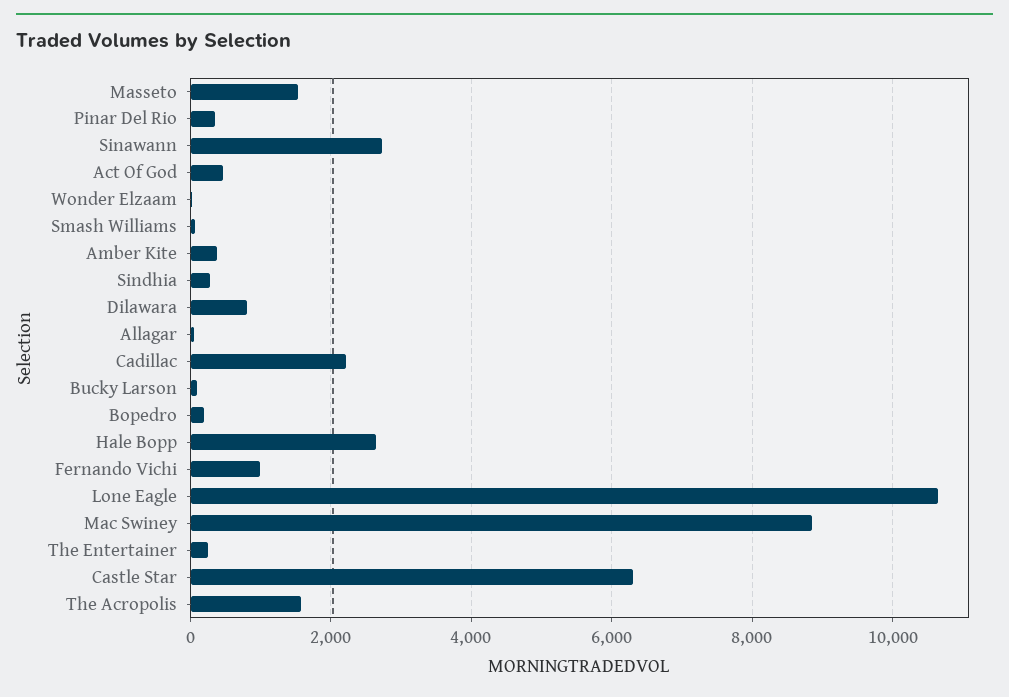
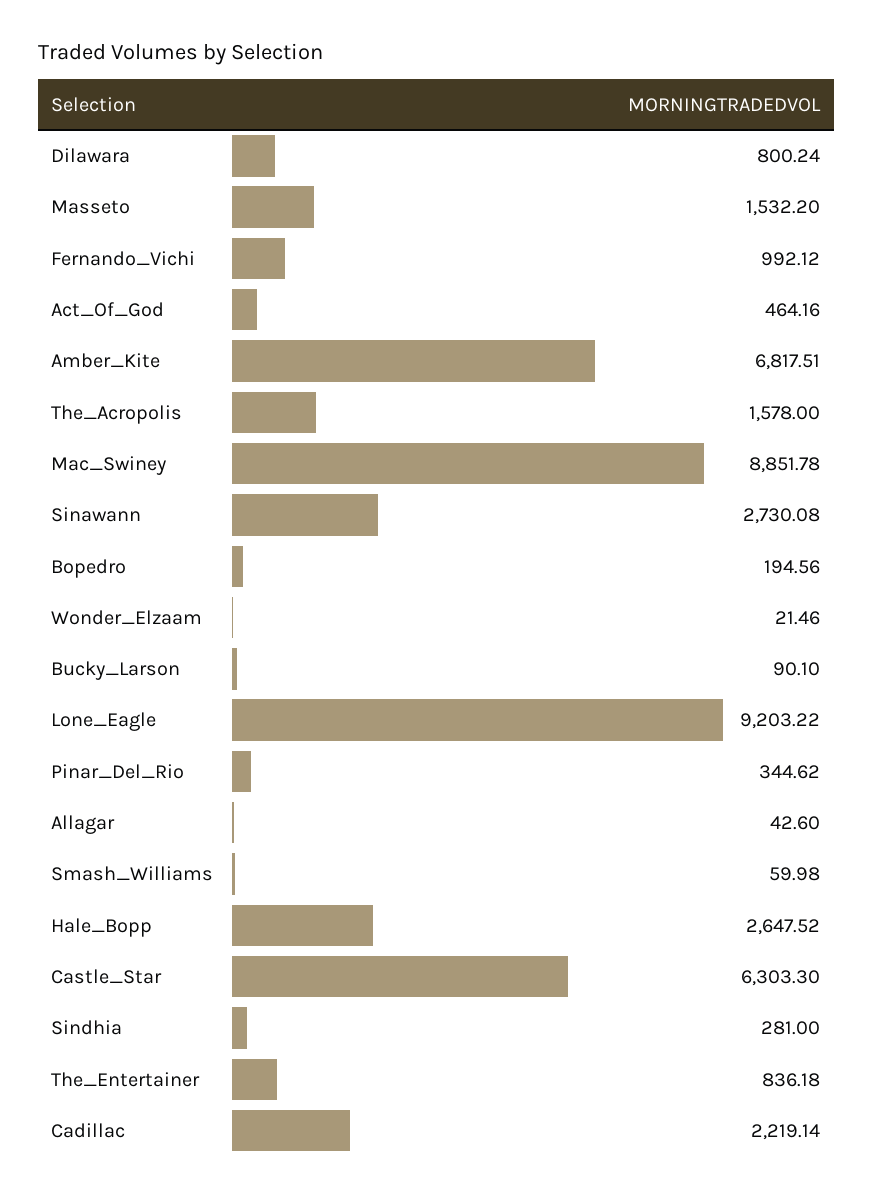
  {
    "Masseto": 1532.2,
    "Pinar Del Rio": 344.62,
    "Sinawann": 2730.08,
    "Act Of God": 464.16,
    "Wonder Elzaam": 21.46,
    "Smash Williams": 59.98,
-   "Amber Kite": 400,
+   "Amber Kite": 6817.51,
    "Sindhia": 281,
    "Dilawara": 800.24,
    "Allagar": 42.6,
    "Cadillac": 2219.14,
    "Bucky Larson": 90.1,
    "Bopedro": 194.56,
    "Hale Bopp": 2647.52,
    "Fernando Vichi": 992.12,
-   "Lone Eagle": 10600,
+   "Lone Eagle": 9203.22,
    "Mac Swiney": 8851.78,
-   "The Entertainer": 200,
+   "The Entertainer": 836.18,
    "Castle Star": 6303.3,
    "The Acropolis": 1578
  }

